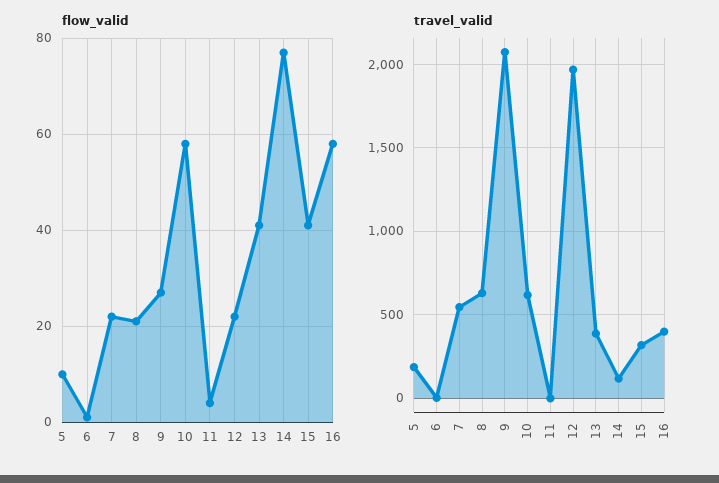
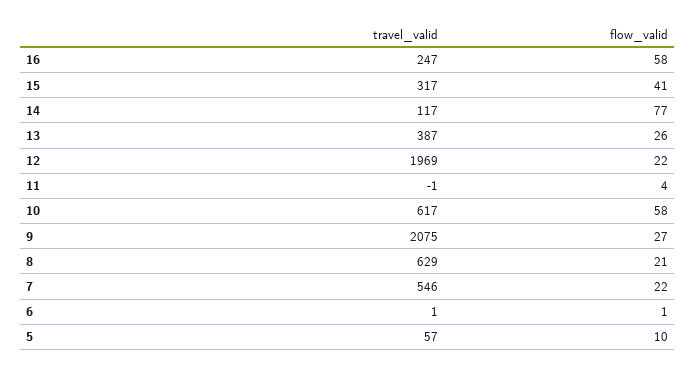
  {
    "flow_valid": {
      "5": 10,
      "6": 1,
      "7": 22,
      "8": 21,
      "9": 27,
      "10": 58,
      "11": 4,
      "12": 22,
-     "13": 40,
+     "13": 26,
      "14": 77,
      "15": 41,
      "16": 58
    },
    "travel_valid": {
-     "5": 200,
+     "5": 57,
      "6": 1,
      "7": 546,
      "8": 629,
      "9": 2075,
      "10": 617,
      "11": -1,
      "12": 1969,
      "13": 387,
      "14": 117,
      "15": 317,
-     "16": 400
+     "16": 247
    }
  }

